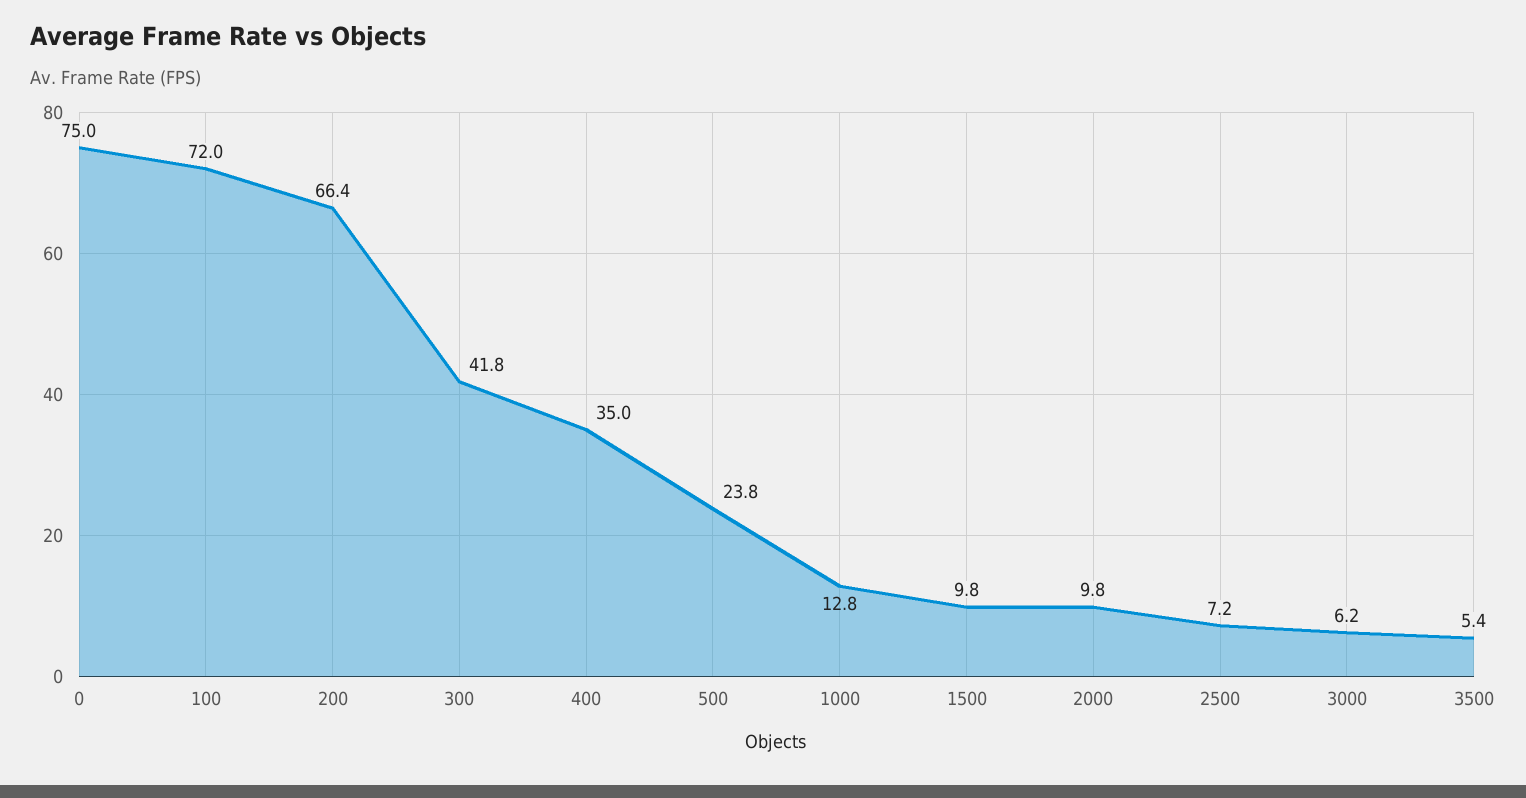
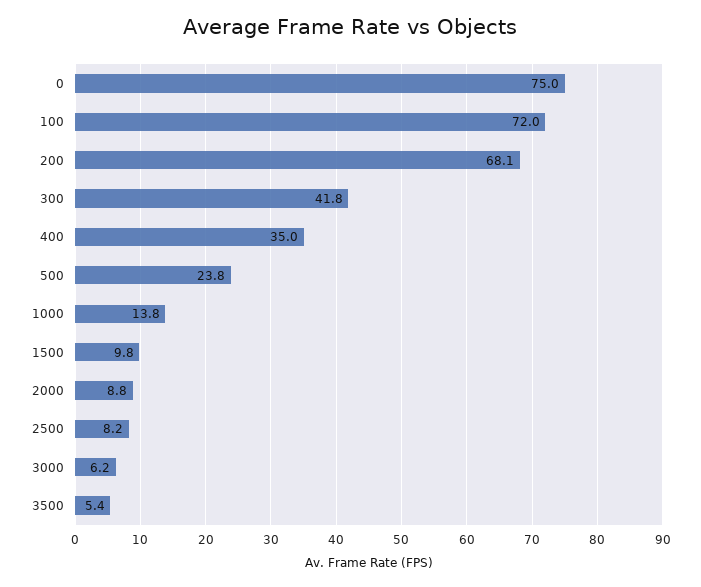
  {
    "0": 75,
    "100": 72,
-   "200": 66.4,
+   "200": 68.1,
    "300": 41.8,
    "400": 35,
    "500": 23.8,
-   "1000": 12.8,
+   "1000": 13.8,
    "1500": 9.8,
-   "2000": 9.8,
+   "2000": 8.8,
-   "2500": 7.2,
+   "2500": 8.2,
    "3000": 6.2,
    "3500": 5.4
  }

